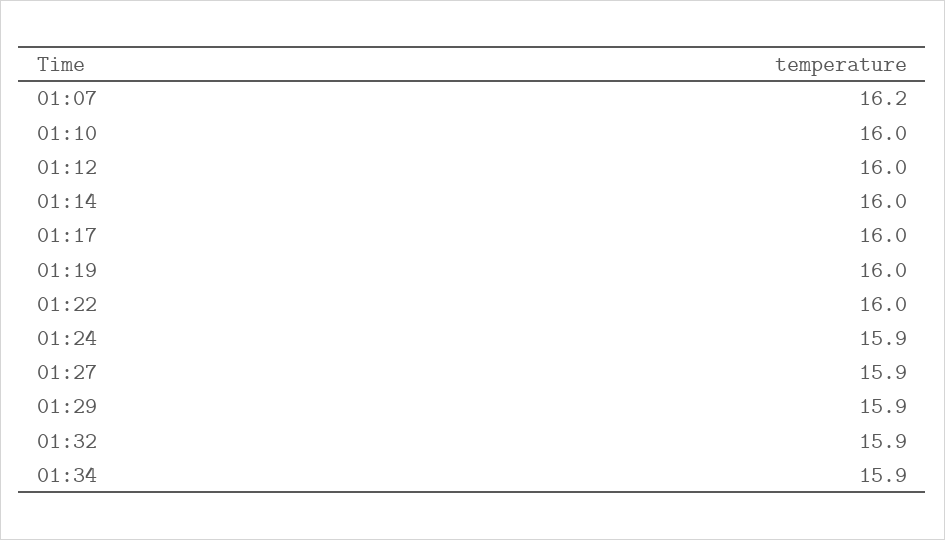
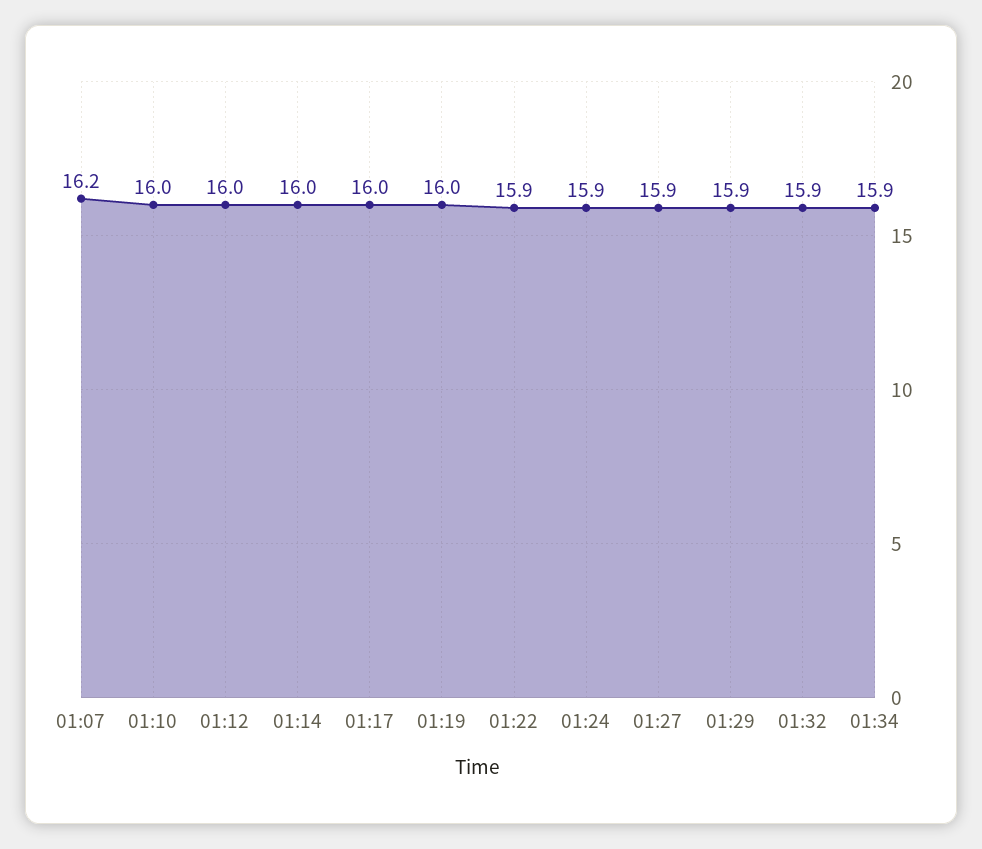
  {
    "01:07": 16.2,
    "01:10": 16,
    "01:12": 16,
    "01:14": 16,
    "01:17": 16,
    "01:19": 16,
-   "01:22": 16,
+   "01:22": 15.9,
    "01:24": 15.9,
    "01:27": 15.9,
    "01:29": 15.9,
    "01:32": 15.9,
    "01:34": 15.9
  }

